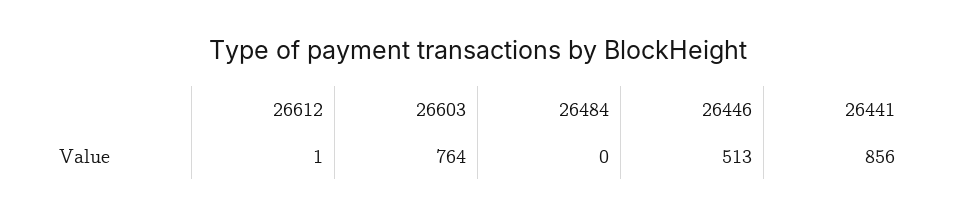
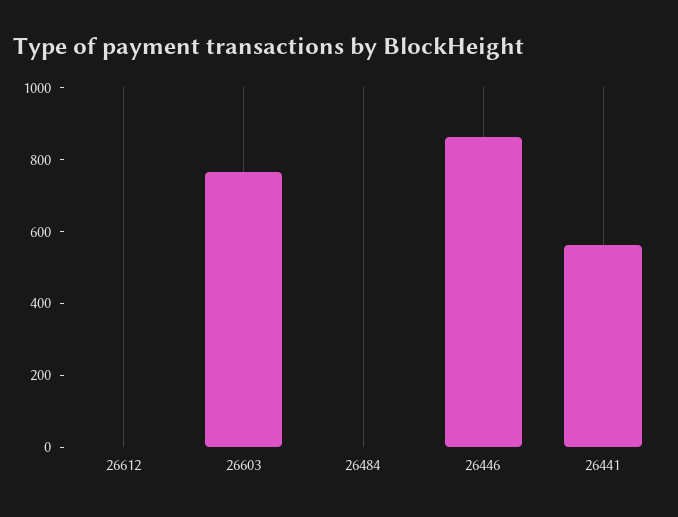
  {
    "26612": 1,
    "26603": 764,
    "26484": 0,
-   "26446": 513,
+   "26446": 850,
-   "26441": 856
+   "26441": 550
  }

